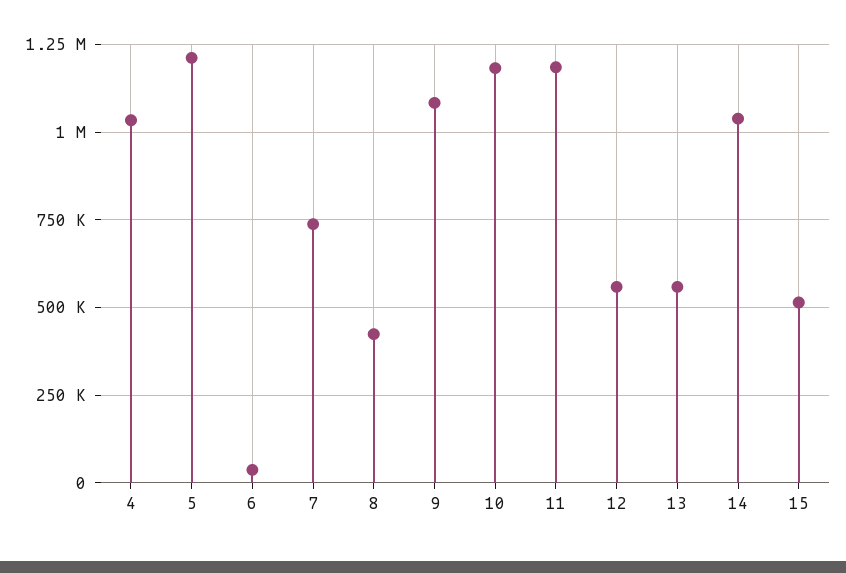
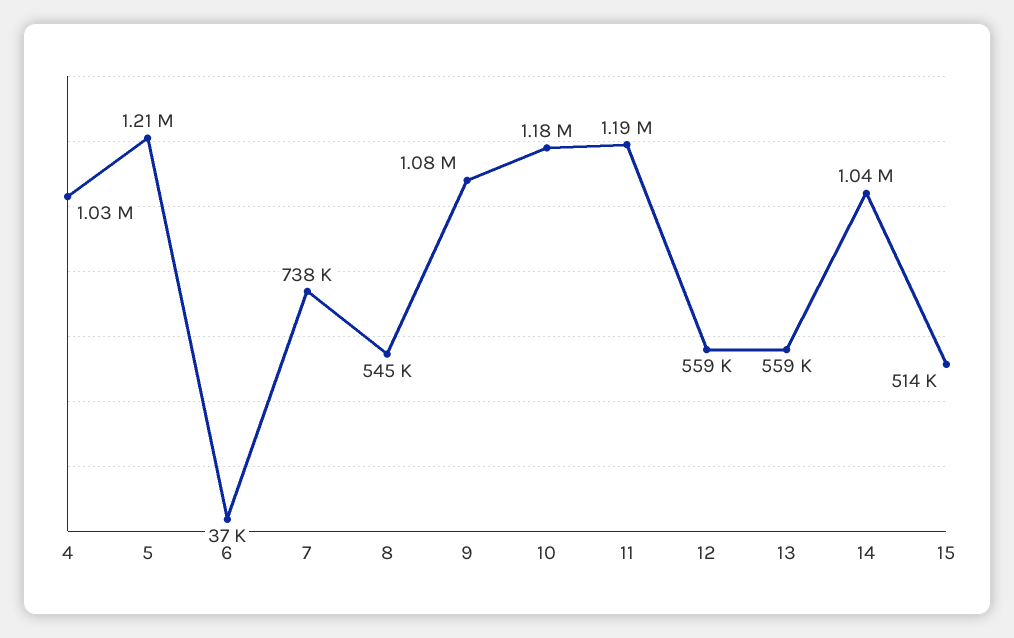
  {
    "4": 1030000,
    "5": 1210000,
    "6": 37000,
    "7": 738000,
-   "8": 425000,
+   "8": 545000,
    "9": 1080000,
    "10": 1180000,
    "11": 1190000,
    "12": 559000,
    "13": 559000,
    "14": 1040000,
    "15": 514000
  }

